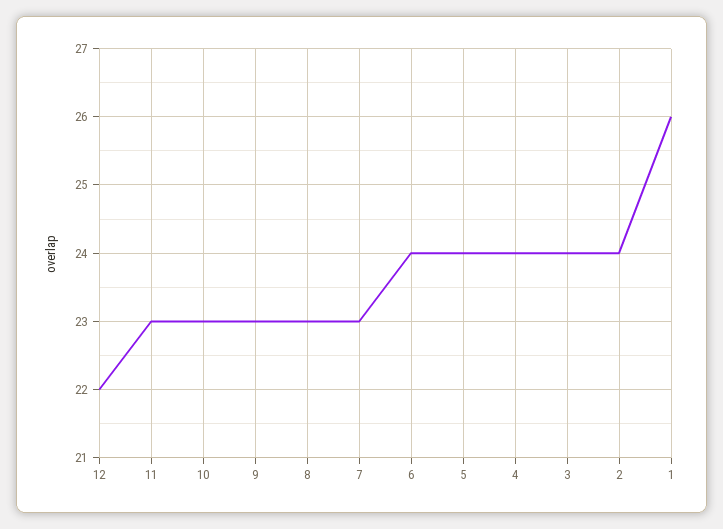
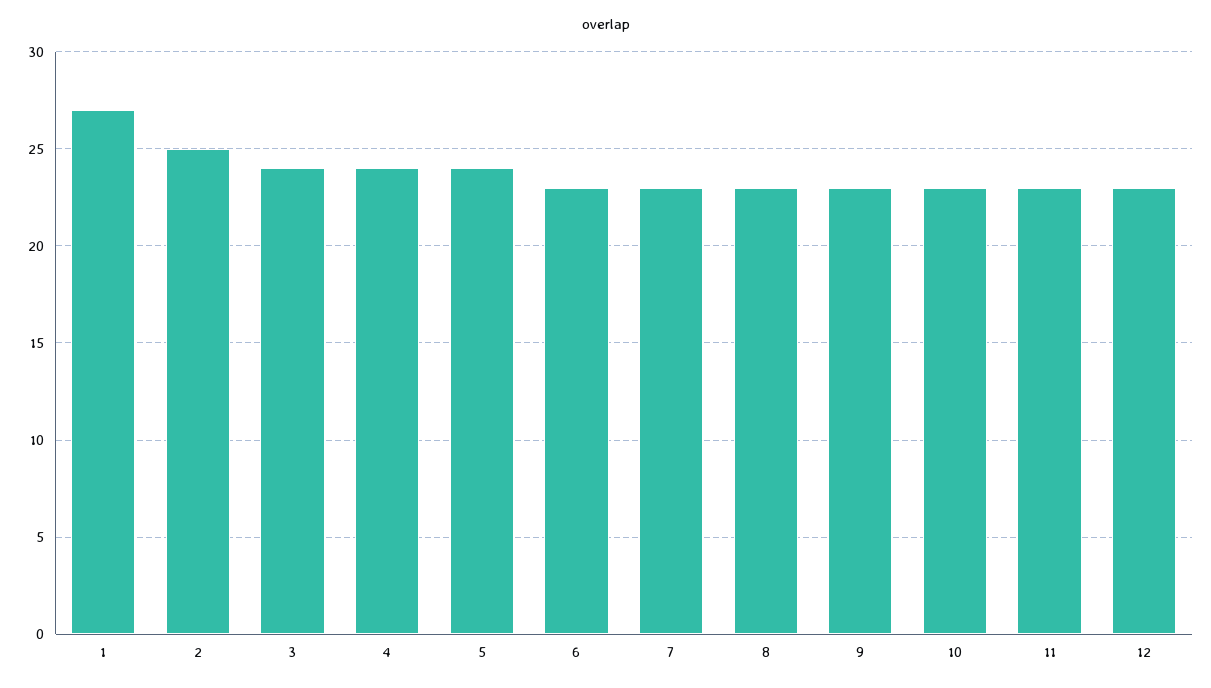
  {
-   "12": 22,
+   "12": 23,
    "11": 23,
    "10": 23,
    "9": 23,
    "8": 23,
    "7": 23,
-   "6": 24,
+   "6": 23,
    "5": 24,
    "4": 24,
    "3": 24,
-   "2": 24,
+   "2": 25,
-   "1": 26
+   "1": 27
  }

